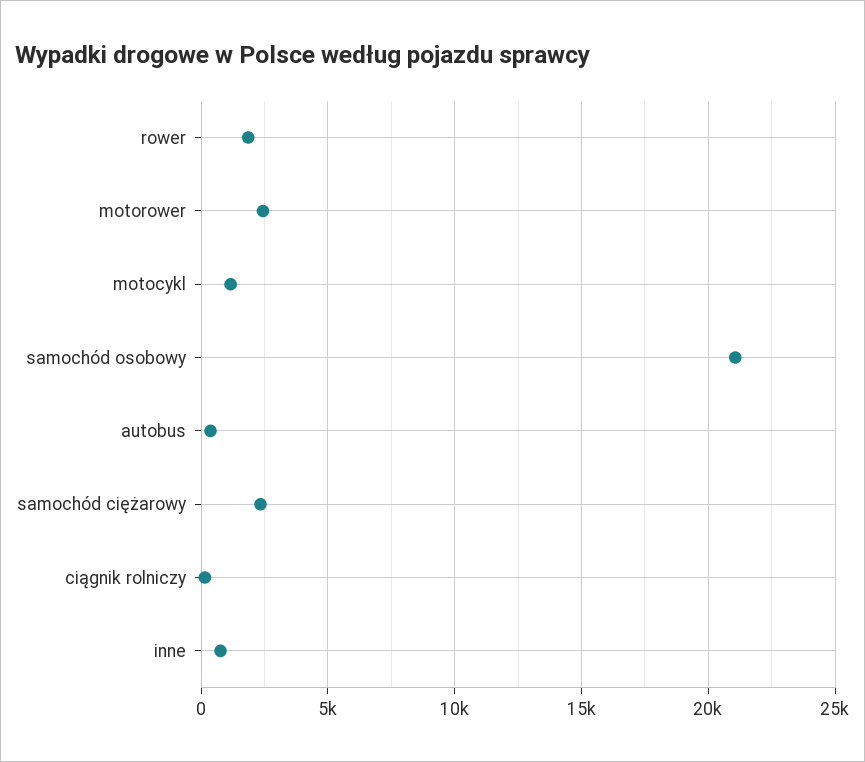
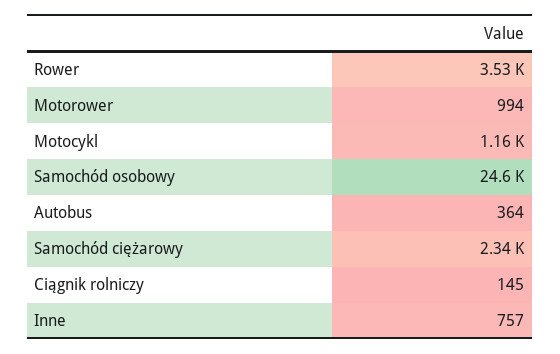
  {
-   "rower": 2000,
+   "rower": 3530,
-   "motorower": 2500,
+   "motorower": 994,
    "motocykl": 1160,
-   "samochód osobowy": 21000,
+   "samochód osobowy": 24600,
    "autobus": 364,
    "samochód ciężarowy": 2340,
    "ciągnik rolniczy": 145,
    "inne": 757
  }

